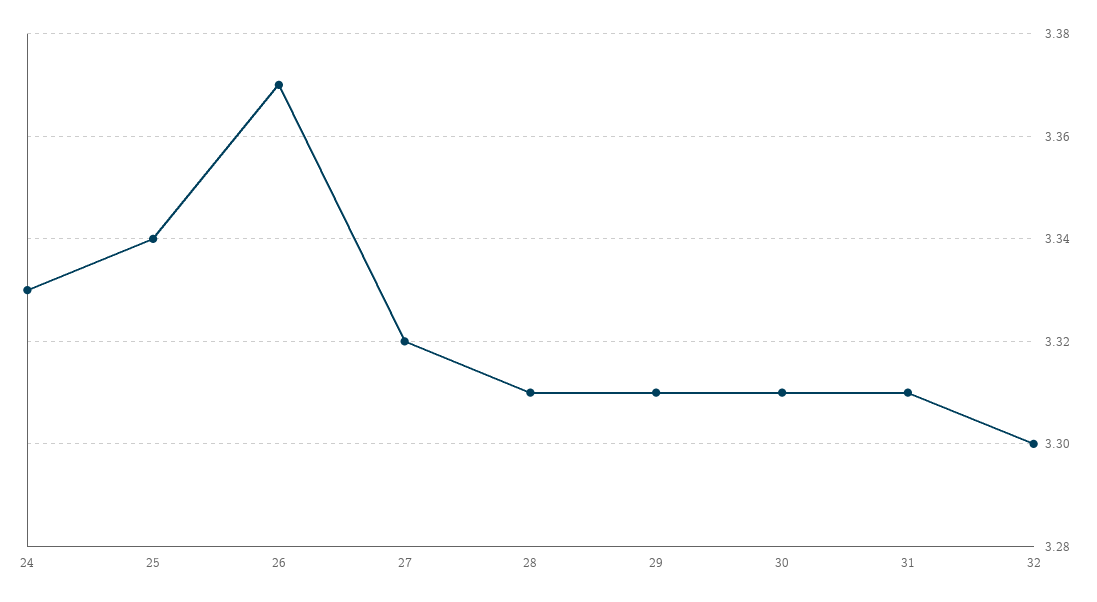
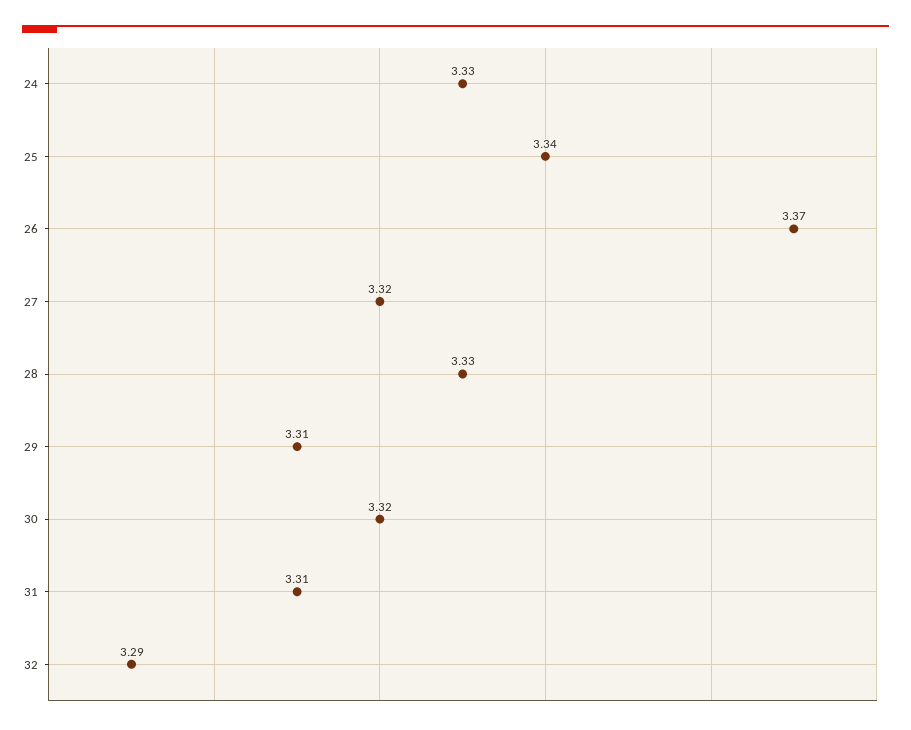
  {
    "24": 3.33,
    "25": 3.34,
    "26": 3.37,
    "27": 3.32,
-   "28": 3.31,
+   "28": 3.33,
    "29": 3.31,
-   "30": 3.31,
+   "30": 3.32,
    "31": 3.31,
-   "32": 3.3
+   "32": 3.29
  }

